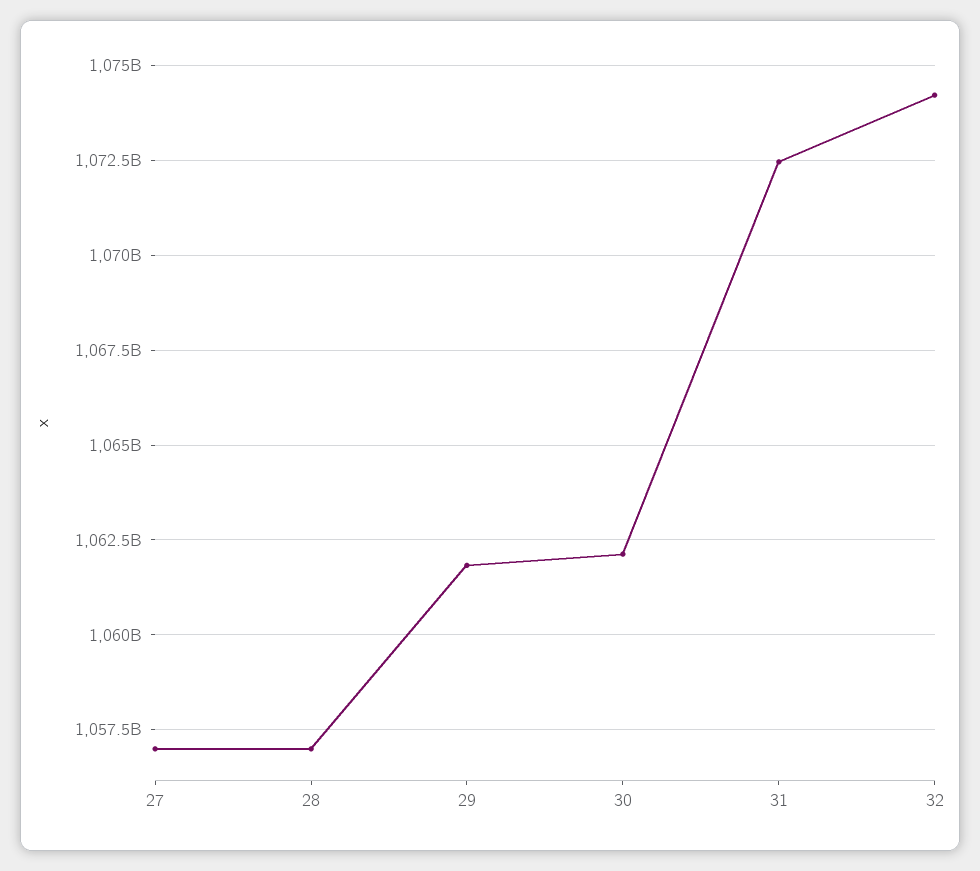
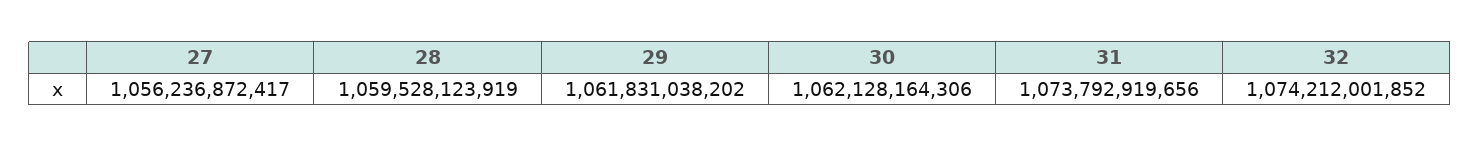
  {
-   "27": 1057000000000,
+   "27": 1056236872417,
-   "28": 1057000000000,
+   "28": 1059528123919,
    "29": 1061831038202,
    "30": 1062128164306,
-   "31": 1072500000000,
+   "31": 1073792919656,
    "32": 1074212001852
  }

